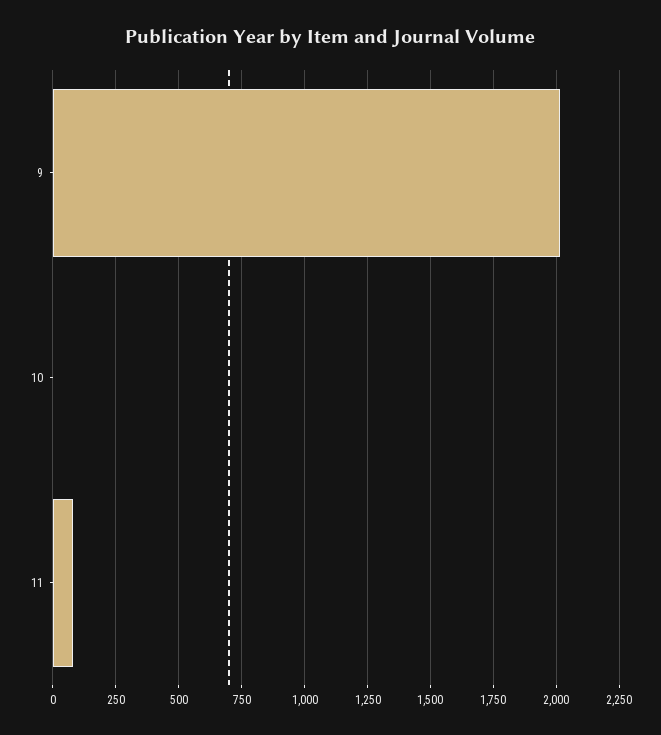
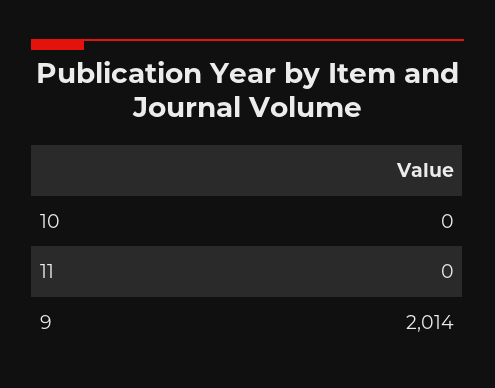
  {
    "9": 2014,
    "10": 0,
-   "11": 75
+   "11": 0
  }

